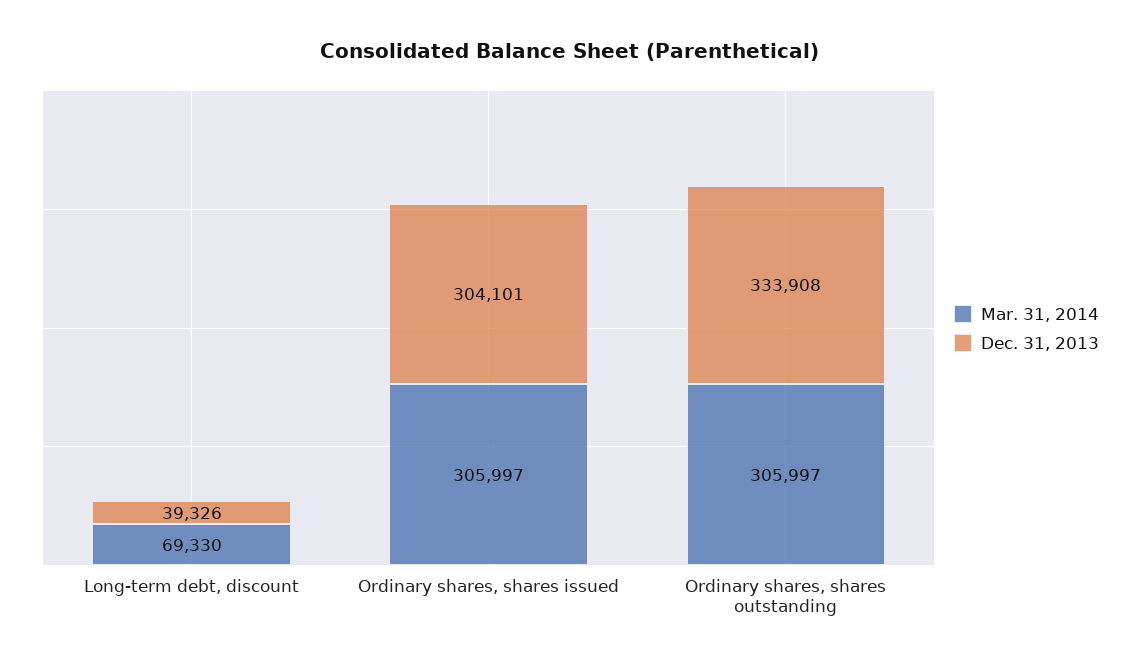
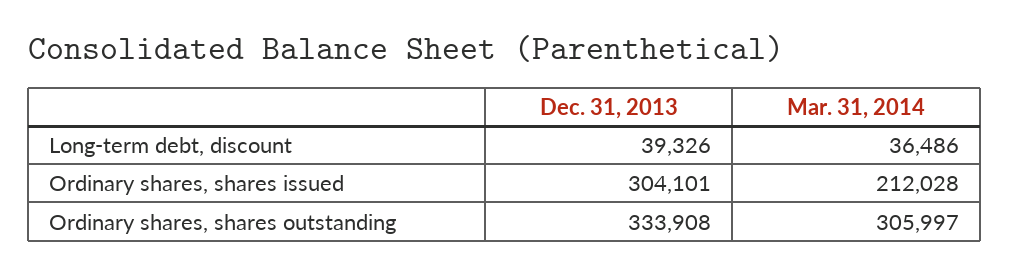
  {
    "Mar. 31, 2014": {
-     "Long-term debt, discount": 69330,
+     "Long-term debt, discount": 36486,
-     "Ordinary shares, shares issued": 305997,
+     "Ordinary shares, shares issued": 212028,
      "Ordinary shares, shares outstanding": 305997
    },
    "Dec. 31, 2013": {
      "Long-term debt, discount": 39326,
      "Ordinary shares, shares issued": 304101,
      "Ordinary shares, shares outstanding": 333908
    }
  }

